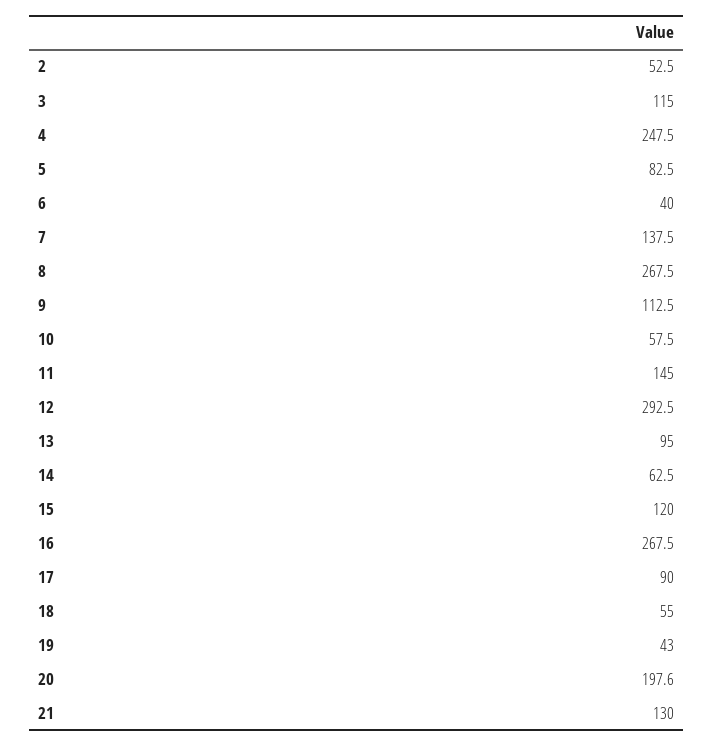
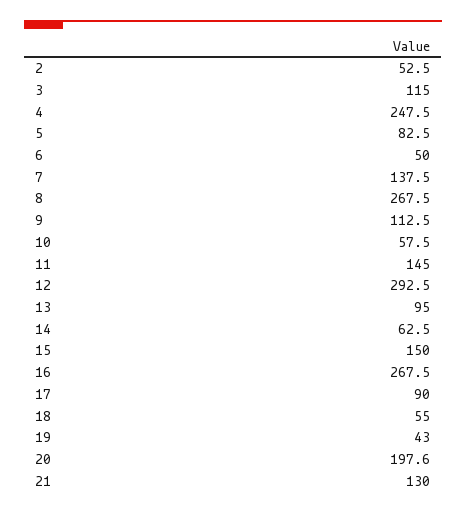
  {
    "2": 52.5,
    "3": 115,
    "4": 247.5,
    "5": 82.5,
-   "6": 40,
+   "6": 50,
    "7": 137.5,
    "8": 267.5,
    "9": 112.5,
    "10": 57.5,
    "11": 145,
    "12": 292.5,
    "13": 95,
    "14": 62.5,
-   "15": 120,
+   "15": 150,
    "16": 267.5,
    "17": 90,
    "18": 55,
    "19": 43,
    "20": 197.6,
    "21": 130
  }

